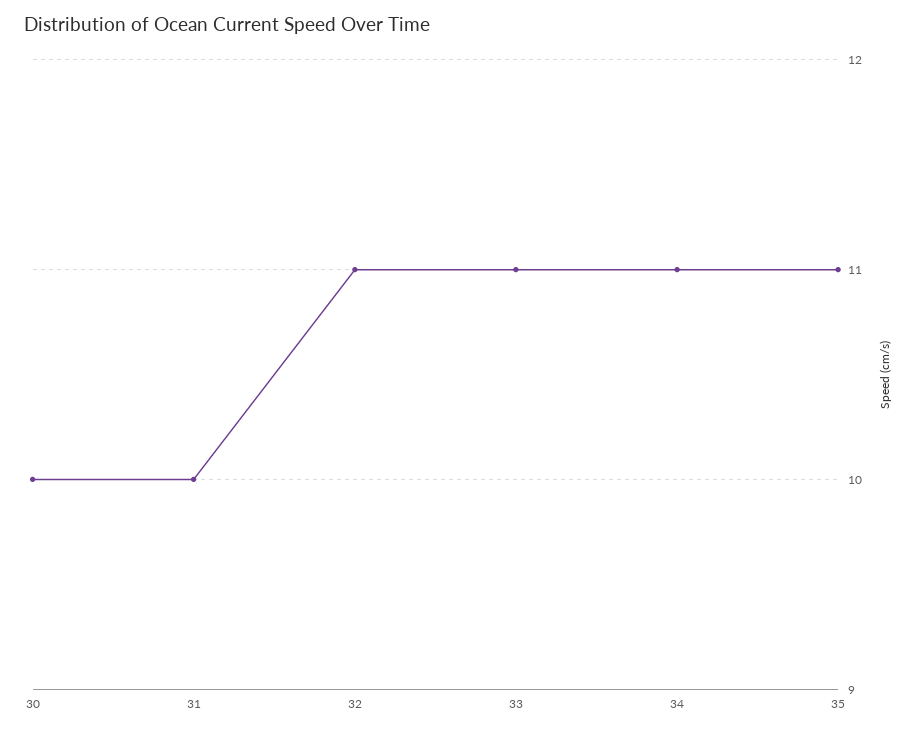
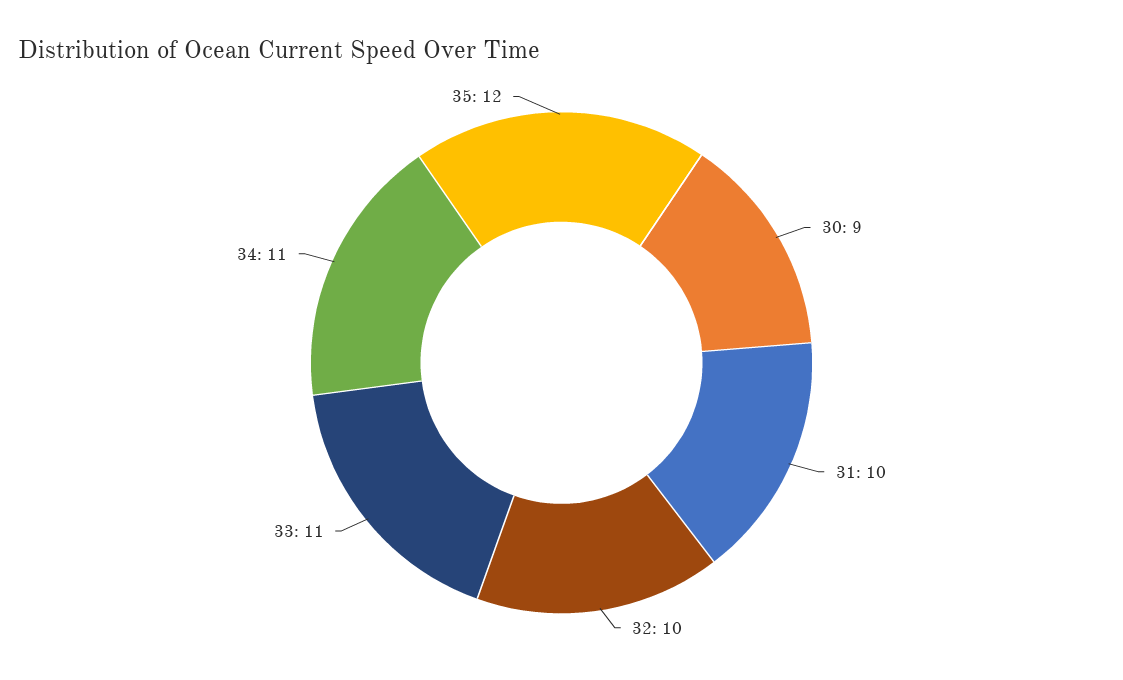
  {
-   "30": 10,
+   "30": 9,
    "31": 10,
-   "32": 11,
+   "32": 10,
    "33": 11,
    "34": 11,
-   "35": 11
+   "35": 12
  }

